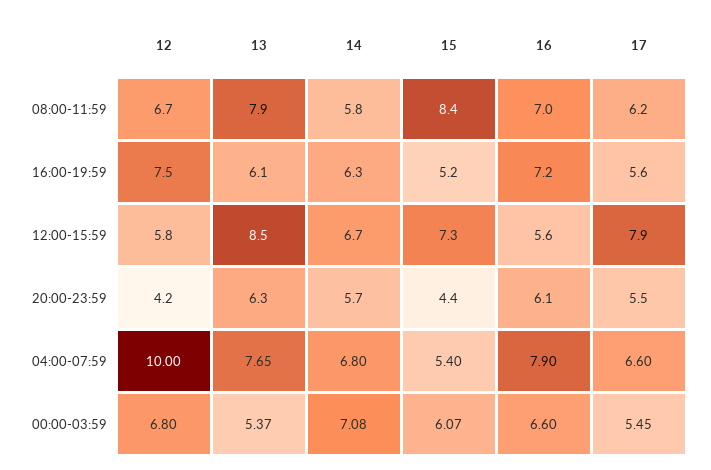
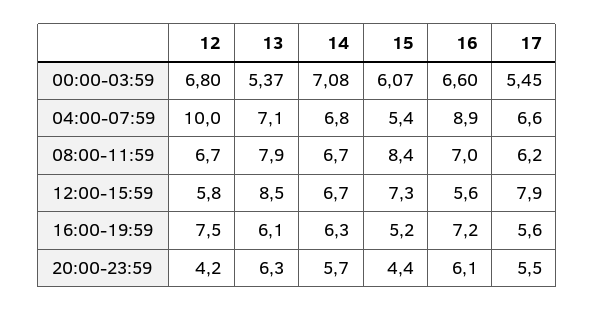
  {
    "12": {
      "08:00-11:59": 6.7,
      "16:00-19:59": 7.5,
      "12:00-15:59": 5.8,
      "20:00-23:59": 4.2,
      "04:00-07:59": 10,
      "00:00-03:59": 6.8
    },
    "13": {
      "08:00-11:59": 7.9,
      "16:00-19:59": 6.1,
      "12:00-15:59": 8.5,
      "20:00-23:59": 6.3,
-     "04:00-07:59": 7.65,
+     "04:00-07:59": 7.1,
      "00:00-03:59": 5.37
    },
    "14": {
-     "08:00-11:59": 5.8,
+     "08:00-11:59": 6.7,
      "16:00-19:59": 6.3,
      "12:00-15:59": 6.7,
      "20:00-23:59": 5.7,
      "04:00-07:59": 6.8,
      "00:00-03:59": 7.08
    },
    "15": {
      "08:00-11:59": 8.4,
      "16:00-19:59": 5.2,
      "12:00-15:59": 7.3,
      "20:00-23:59": 4.4,
      "04:00-07:59": 5.4,
      "00:00-03:59": 6.07
    },
    "16": {
      "08:00-11:59": 7,
      "16:00-19:59": 7.2,
      "12:00-15:59": 5.6,
      "20:00-23:59": 6.1,
-     "04:00-07:59": 7.9,
+     "04:00-07:59": 8.9,
      "00:00-03:59": 6.6
    },
    "17": {
      "08:00-11:59": 6.2,
      "16:00-19:59": 5.6,
      "12:00-15:59": 7.9,
      "20:00-23:59": 5.5,
      "04:00-07:59": 6.6,
      "00:00-03:59": 5.45
    }
  }

